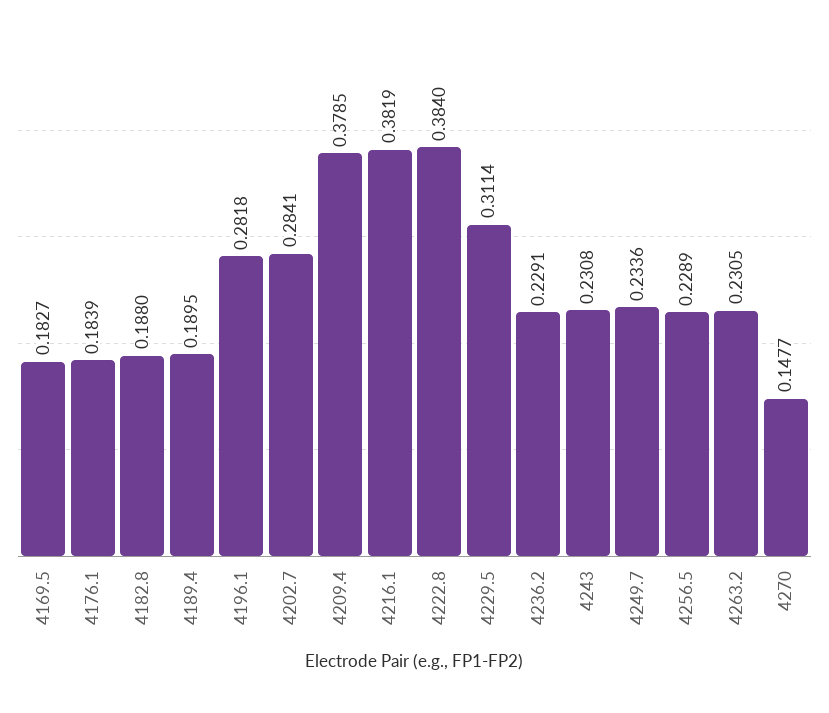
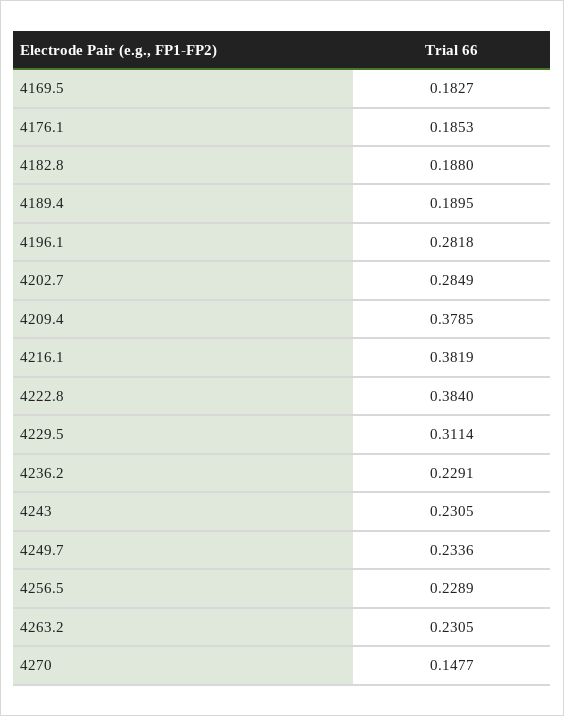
  {
    "4169.5": 0.1827,
-   "4176.1": 0.1839,
+   "4176.1": 0.1853,
    "4182.8": 0.188,
    "4189.4": 0.1895,
    "4196.1": 0.2818,
-   "4202.7": 0.2841,
+   "4202.7": 0.2849,
    "4209.4": 0.3785,
    "4216.1": 0.3819,
    "4222.8": 0.384,
    "4229.5": 0.3114,
    "4236.2": 0.2291,
-   "4243": 0.2308,
+   "4243": 0.2305,
    "4249.7": 0.2336,
    "4256.5": 0.2289,
    "4263.2": 0.2305,
    "4270": 0.1477
  }

